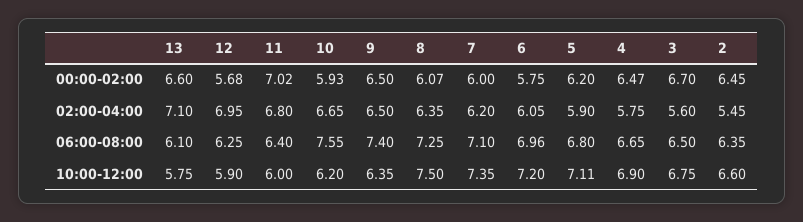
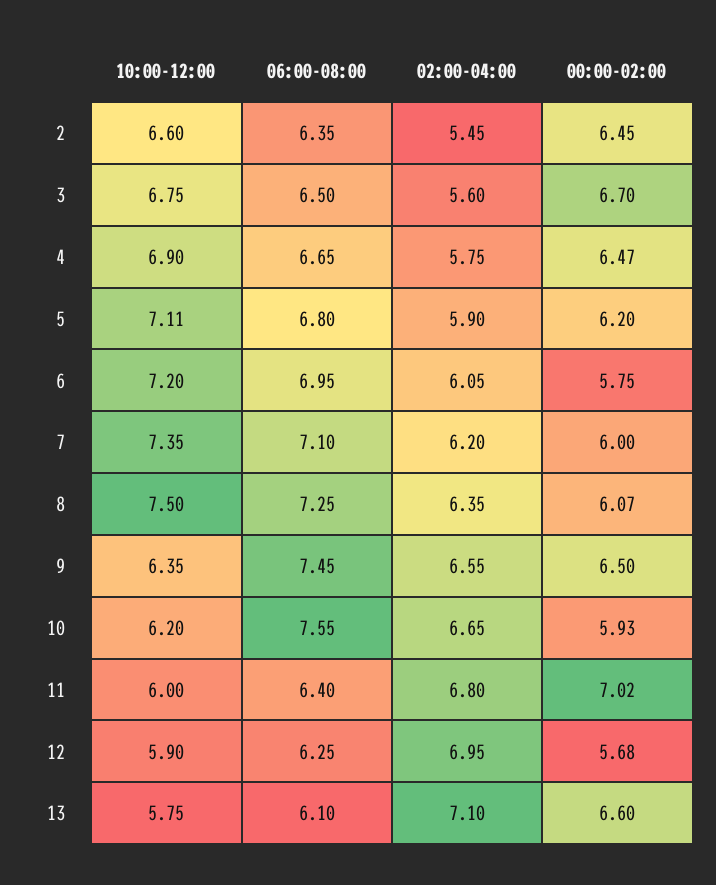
  {
    "13": {
      "00:00-02:00": 6.6,
      "02:00-04:00": 7.1,
      "06:00-08:00": 6.1,
      "10:00-12:00": 5.75
    },
    "12": {
      "00:00-02:00": 5.68,
      "02:00-04:00": 6.95,
      "06:00-08:00": 6.25,
      "10:00-12:00": 5.9
    },
    "11": {
      "00:00-02:00": 7.02,
      "02:00-04:00": 6.8,
      "06:00-08:00": 6.4,
      "10:00-12:00": 6
    },
    "10": {
      "00:00-02:00": 5.93,
      "02:00-04:00": 6.65,
      "06:00-08:00": 7.55,
      "10:00-12:00": 6.2
    },
    "9": {
      "00:00-02:00": 6.5,
-     "02:00-04:00": 6.5,
+     "02:00-04:00": 6.55,
-     "06:00-08:00": 7.4,
+     "06:00-08:00": 7.45,
      "10:00-12:00": 6.35
    },
    "8": {
      "00:00-02:00": 6.07,
      "02:00-04:00": 6.35,
      "06:00-08:00": 7.25,
      "10:00-12:00": 7.5
    },
    "7": {
      "00:00-02:00": 6,
      "02:00-04:00": 6.2,
      "06:00-08:00": 7.1,
      "10:00-12:00": 7.35
    },
    "6": {
      "00:00-02:00": 5.75,
      "02:00-04:00": 6.05,
-     "06:00-08:00": 6.96,
+     "06:00-08:00": 6.95,
      "10:00-12:00": 7.2
    },
    "5": {
      "00:00-02:00": 6.2,
      "02:00-04:00": 5.9,
      "06:00-08:00": 6.8,
      "10:00-12:00": 7.11
    },
    "4": {
      "00:00-02:00": 6.47,
      "02:00-04:00": 5.75,
      "06:00-08:00": 6.65,
      "10:00-12:00": 6.9
    },
    "3": {
      "00:00-02:00": 6.7,
      "02:00-04:00": 5.6,
      "06:00-08:00": 6.5,
      "10:00-12:00": 6.75
    },
    "2": {
      "00:00-02:00": 6.45,
      "02:00-04:00": 5.45,
      "06:00-08:00": 6.35,
      "10:00-12:00": 6.6
    }
  }

